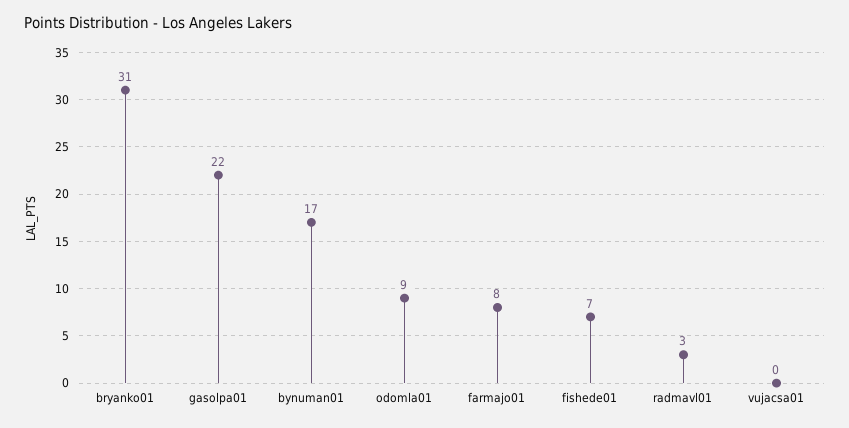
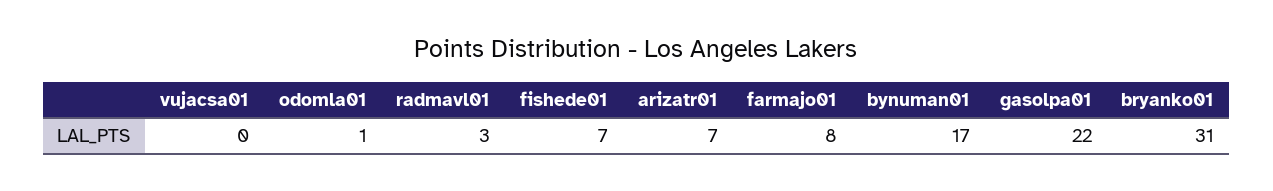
  {
    "bryanko01": 31,
    "gasolpa01": 22,
    "bynuman01": 17,
-   "odomla01": 9,
+   "odomla01": 1,
    "farmajo01": 8,
    "fishede01": 7,
    "radmavl01": 3,
-   "vujacsa01": 0
+   "vujacsa01": 0,
+   "arizatr01": 7
  }

